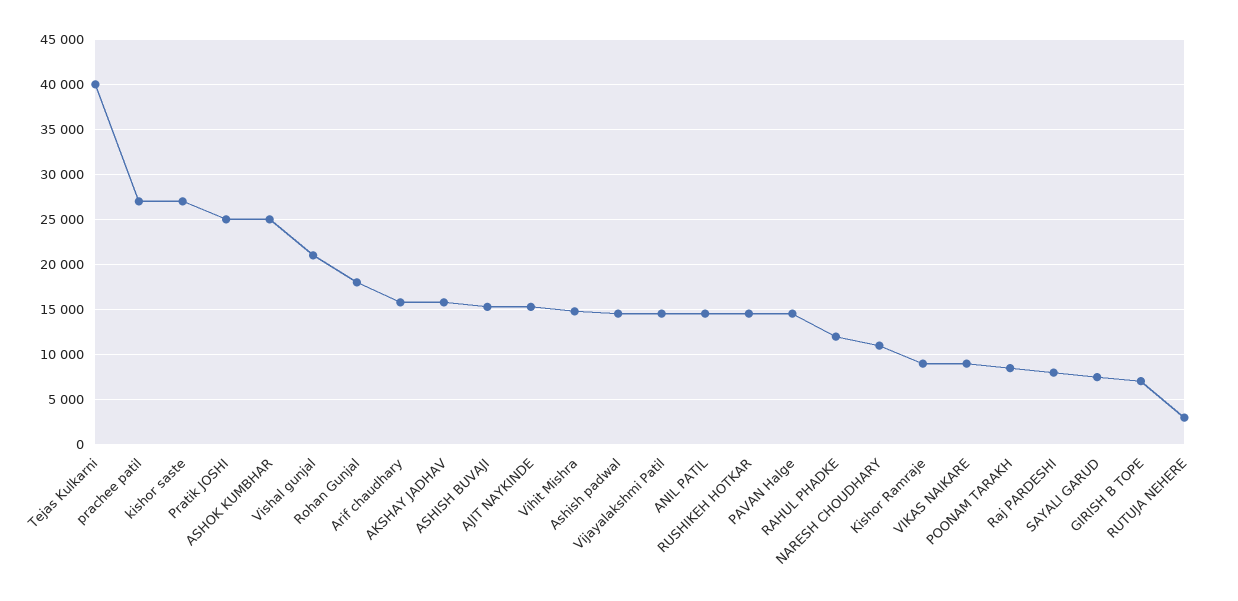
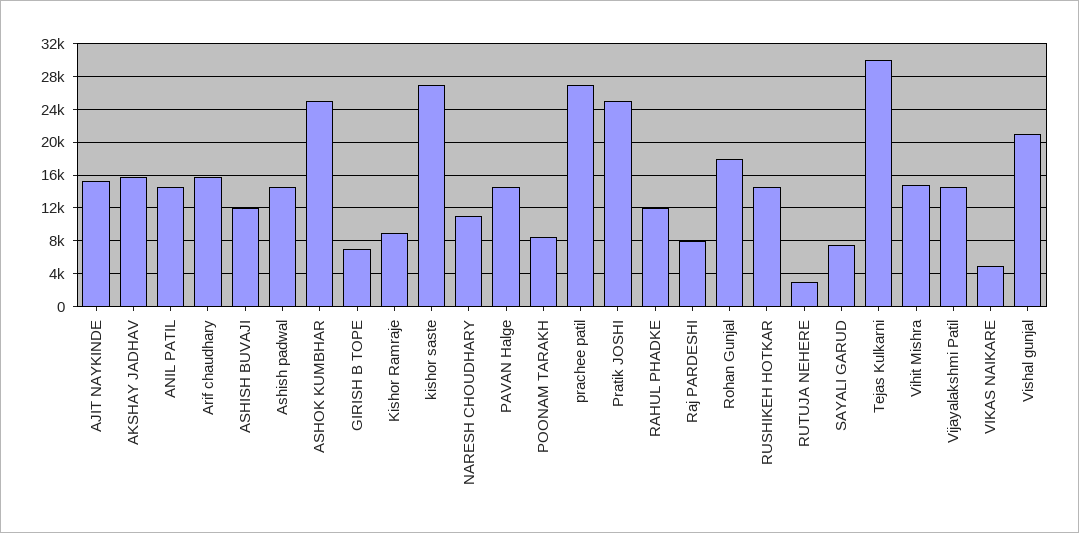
  {
-   "Tejas Kulkarni": 40000,
+   "Tejas Kulkarni": 30000,
    "prachee patil": 27000,
    "kishor saste": 27000,
    "Pratik JOSHI": 25000,
    "ASHOK KUMBHAR": 25000,
    "Vishal gunjal": 21000,
    "Rohan Gunjal": 18000,
    "Arif chaudhary": 16000,
    "AKSHAY JADHAV": 16000,
-   "ASHISH BUVAJI": 15000,
+   "ASHISH BUVAJI": 12000,
    "AJIT NAYKINDE": 15000,
    "Vihit Mishra": 15000,
    "Ashish padwal": 15000,
    "Vijayalakshmi Patil": 15000,
    "ANIL PATIL": 15000,
    "RUSHIKEH HOTKAR": 15000,
    "PAVAN Halge": 15000,
    "RAHUL PHADKE": 12000,
    "NARESH CHOUDHARY": 11000,
    "Kishor Ramraje": 9000,
-   "VIKAS NAIKARE": 9000,
+   "VIKAS NAIKARE": 5000,
    "POONAM TARAKH": 9000,
    "Raj PARDESHI": 8000,
    "SAYALI GARUD": 8000,
    "GIRISH B TOPE": 7000,
    "RUTUJA NEHERE": 3000
  }

